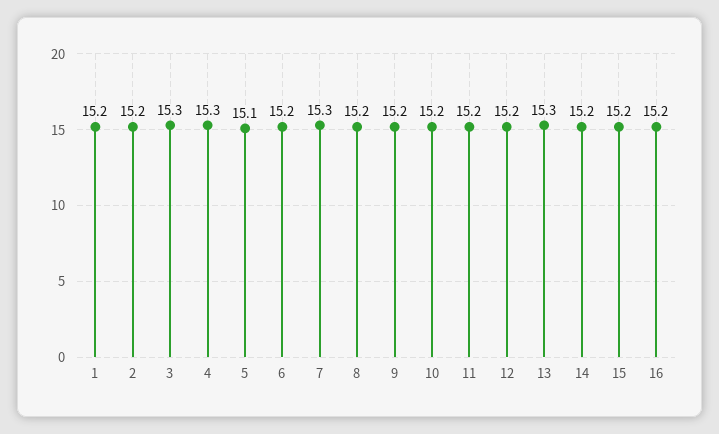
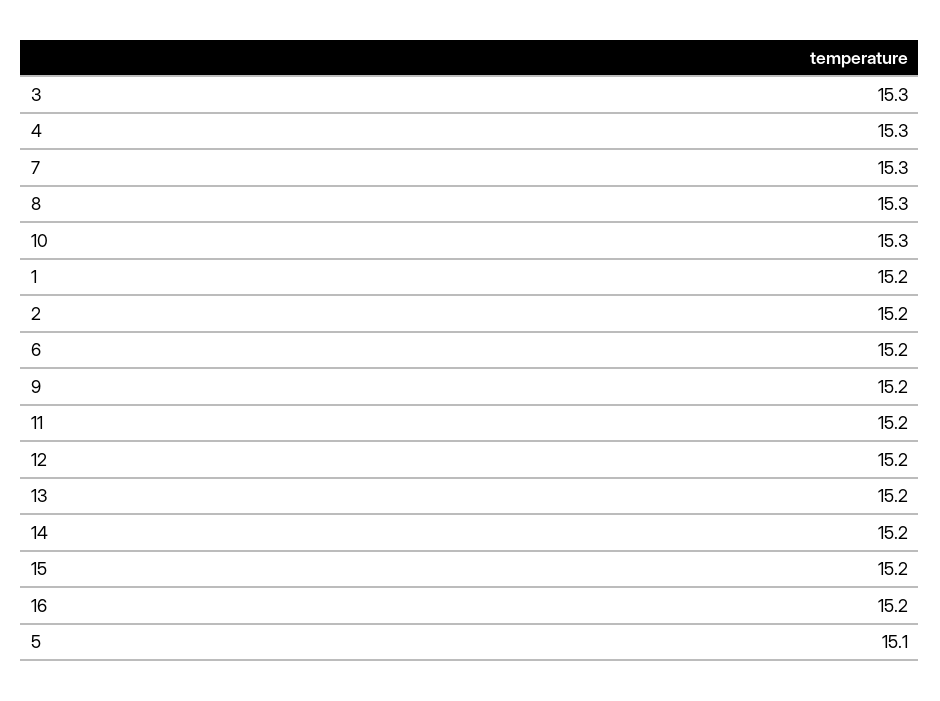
  {
    "1": 15.2,
    "2": 15.2,
    "3": 15.3,
    "4": 15.3,
    "5": 15.1,
    "6": 15.2,
    "7": 15.3,
-   "8": 15.2,
+   "8": 15.3,
    "9": 15.2,
-   "10": 15.2,
+   "10": 15.3,
    "11": 15.2,
    "12": 15.2,
-   "13": 15.3,
+   "13": 15.2,
    "14": 15.2,
    "15": 15.2,
    "16": 15.2
  }

